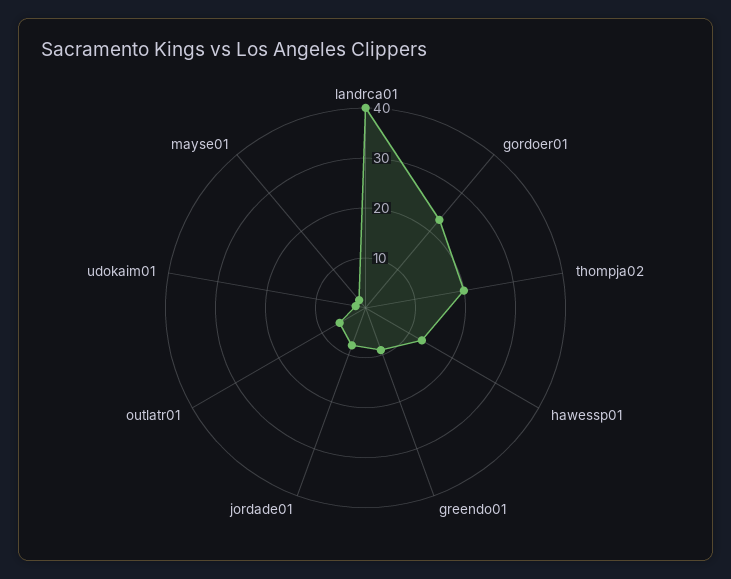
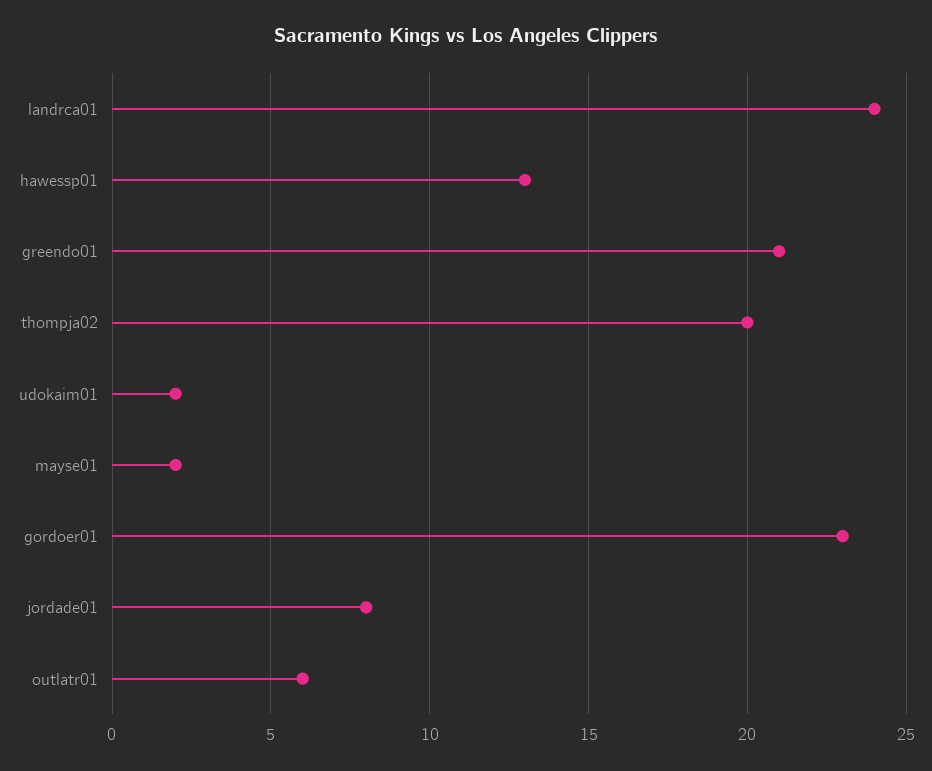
  {
-   "landrca01": 40,
+   "landrca01": 24,
    "gordoer01": 23,
    "thompja02": 20,
    "hawessp01": 13,
-   "greendo01": 10,
+   "greendo01": 21,
    "jordade01": 8,
    "outlatr01": 6,
    "udokaim01": 2,
    "mayse01": 2
  }

